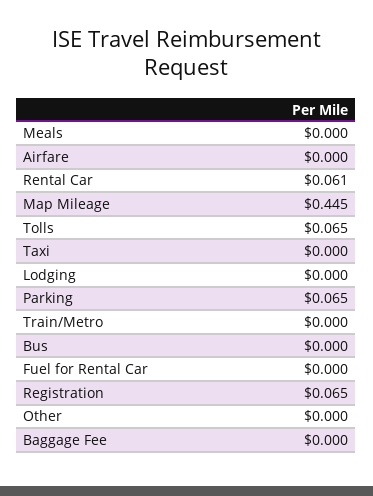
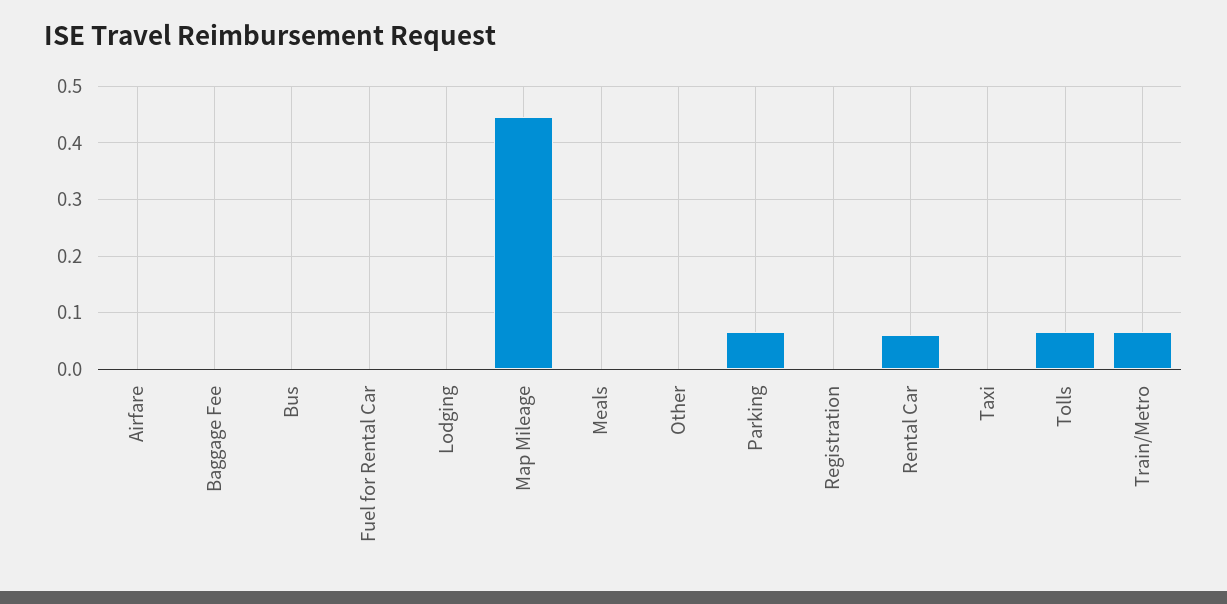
  {
    "Meals": 0,
    "Airfare": 0,
    "Rental Car": 0.061,
    "Map Mileage": 0.445,
    "Tolls": 0.065,
    "Taxi": 0,
    "Lodging": 0,
    "Parking": 0.065,
-   "Train/Metro": 0,
+   "Train/Metro": 0.06,
    "Bus": 0,
    "Fuel for Rental Car": 0,
-   "Registration": 0.065,
+   "Registration": 0,
    "Other": 0,
    "Baggage Fee": 0
  }

